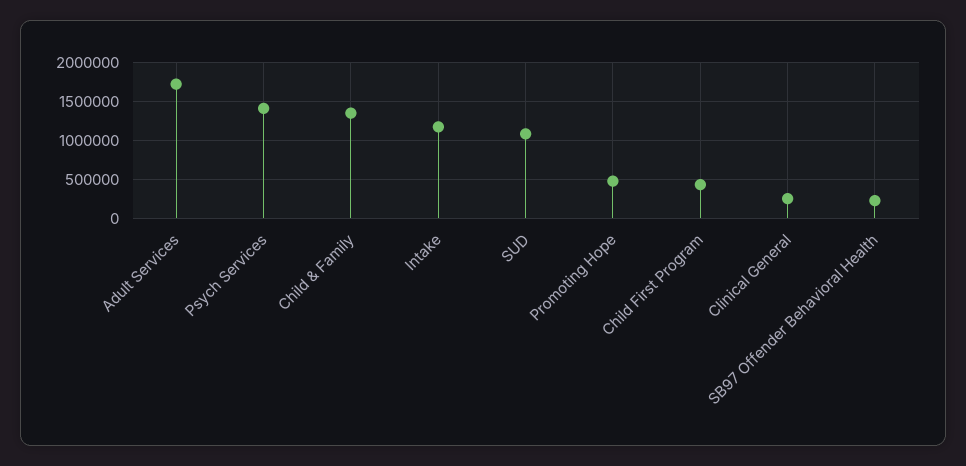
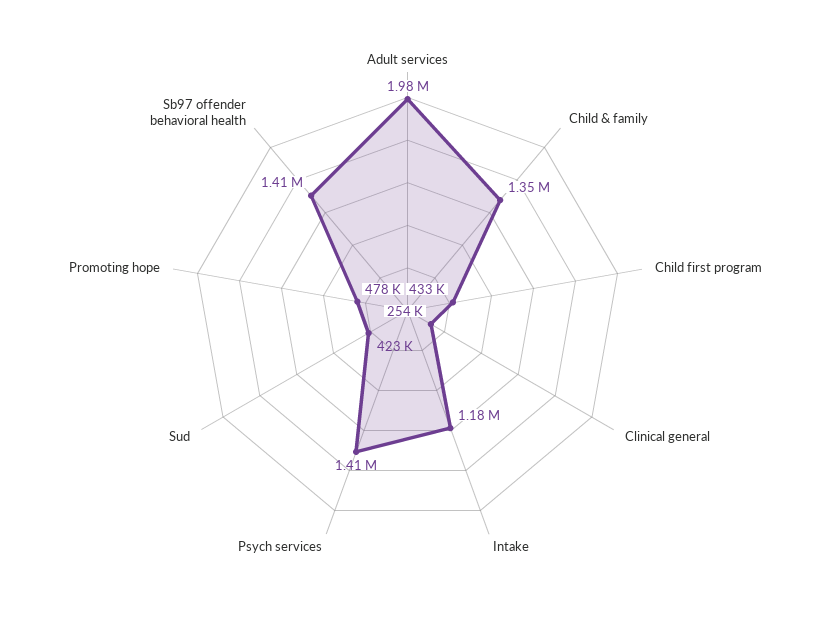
  {
-   "Adult Services": 1700000,
+   "Adult Services": 1980000,
    "Psych Services": 1410000,
    "Child & Family": 1350000,
    "Intake": 1180000,
-   "SUD": 1100000,
+   "SUD": 423000,
    "Promoting Hope": 478000,
    "Child First Program": 433000,
    "Clinical General": 254000,
-   "SB97 Offender Behavioral Health": 200000
+   "SB97 Offender Behavioral Health": 1410000
  }

